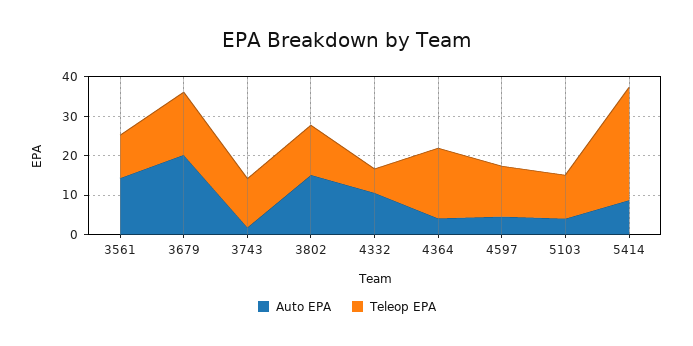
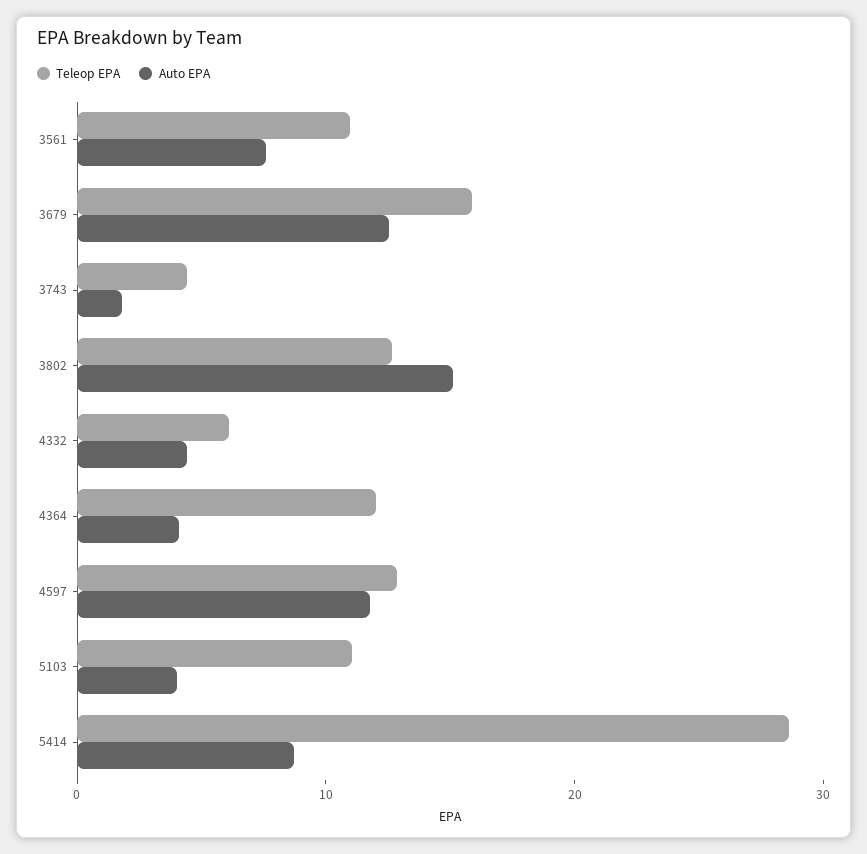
  {
    "Auto EPA": {
-     "3561": 15,
+     "3561": 8,
-     "3679": 20,
+     "3679": 12,
      "3743": 2,
      "3802": 16,
-     "4332": 10,
+     "4332": 4,
      "4364": 4,
-     "4597": 5,
+     "4597": 12,
      "5103": 4,
      "5414": 8
    },
    "Teleop EPA": {
      "3561": 10,
      "3679": 16,
-     "3743": 12.5,
+     "3743": 4,
      "3802": 12,
      "4332": 6,
-     "4364": 17.5,
+     "4364": 12,
      "4597": 12,
      "5103": 12,
      "5414": 28
    }
  }

